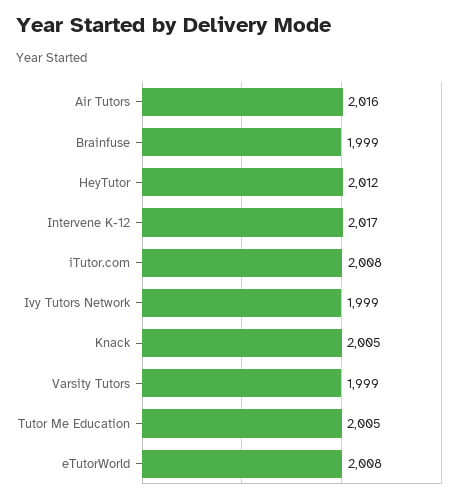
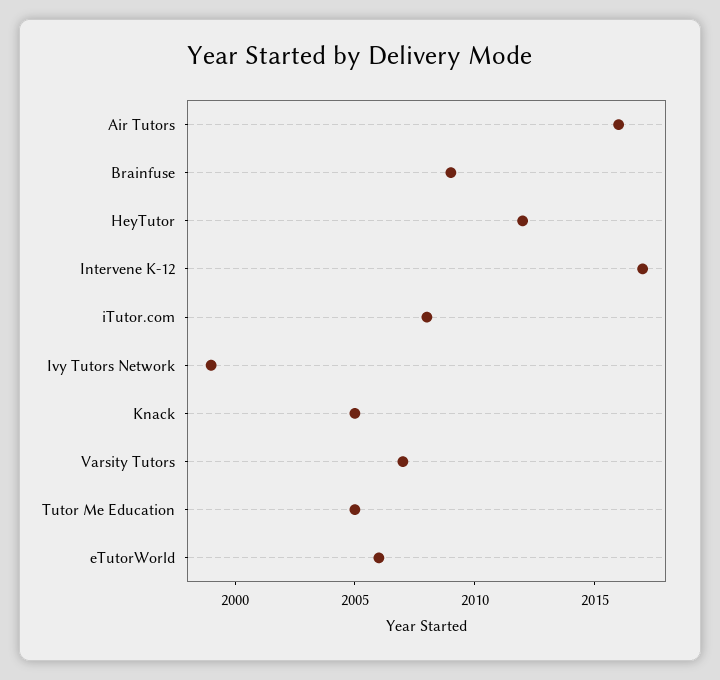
  {
    "Air Tutors": 2016,
-   "Brainfuse": 1999,
+   "Brainfuse": 2009,
    "HeyTutor": 2012,
    "Intervene K-12": 2017,
    "iTutor.com": 2008,
    "Ivy Tutors Network": 1999,
    "Knack": 2005,
-   "Varsity Tutors": 1999,
+   "Varsity Tutors": 2007,
    "Tutor Me Education": 2005,
-   "eTutorWorld": 2008
+   "eTutorWorld": 2006
  }

